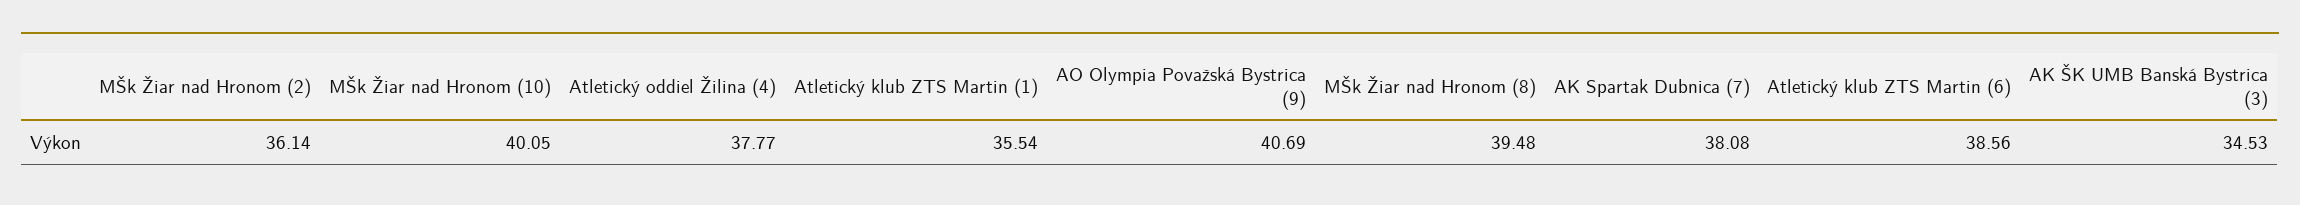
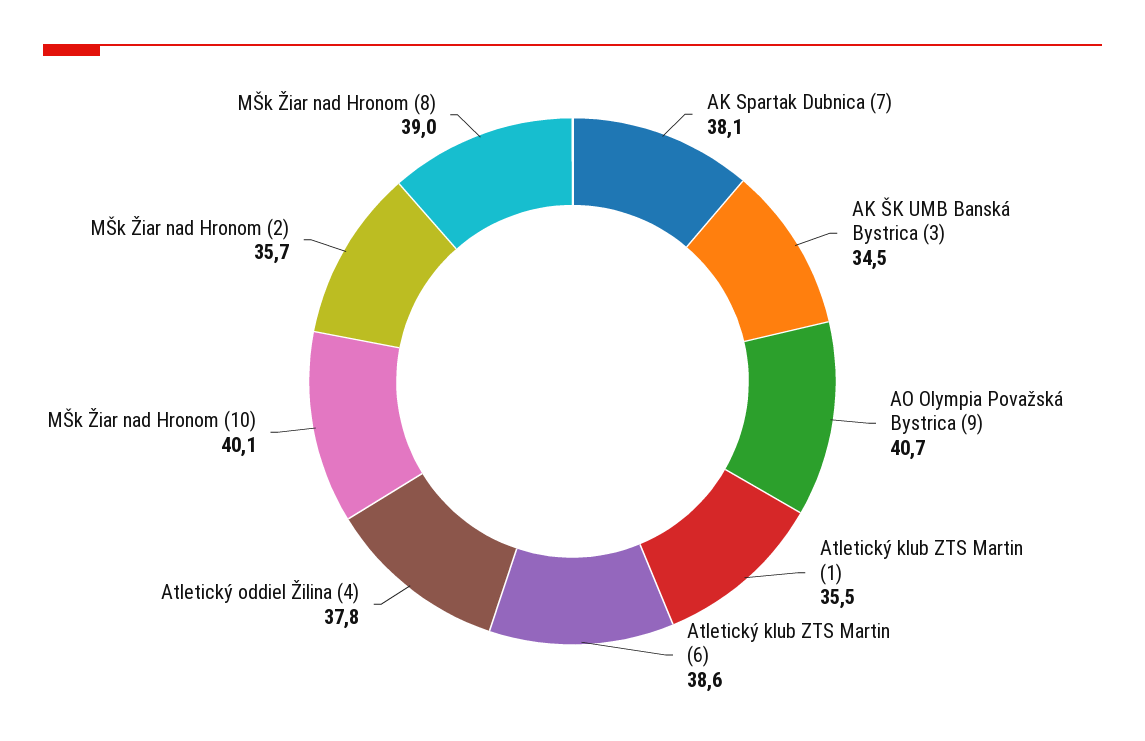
  {
-   "MŠk Žiar nad Hronom (2)": 36.14,
+   "MŠk Žiar nad Hronom (2)": 35.7,
    "MŠk Žiar nad Hronom (10)": 40.05,
    "Atletický oddiel Žilina (4)": 37.77,
    "Atletický klub ZTS Martin (1)": 35.54,
    "AO Olympia Považská Bystrica (9)": 40.69,
-   "MŠk Žiar nad Hronom (8)": 39.48,
+   "MŠk Žiar nad Hronom (8)": 39,
    "AK Spartak Dubnica (7)": 38.08,
    "Atletický klub ZTS Martin (6)": 38.56,
    "AK ŠK UMB Banská Bystrica (3)": 34.53
  }

